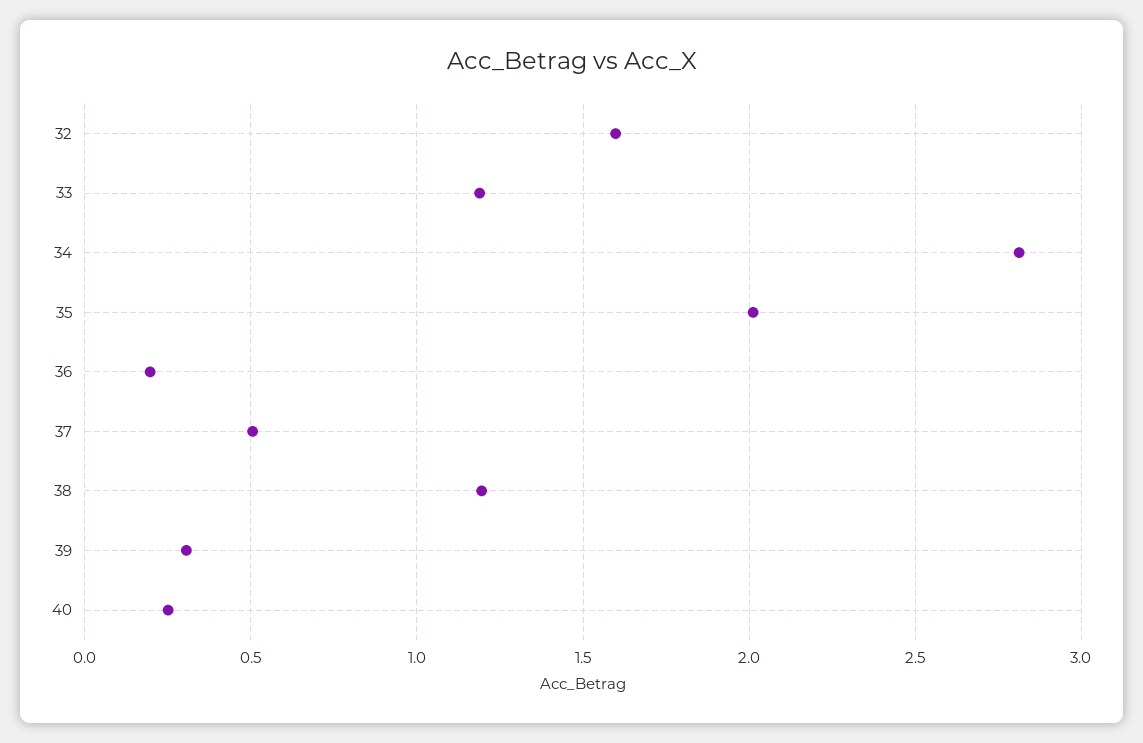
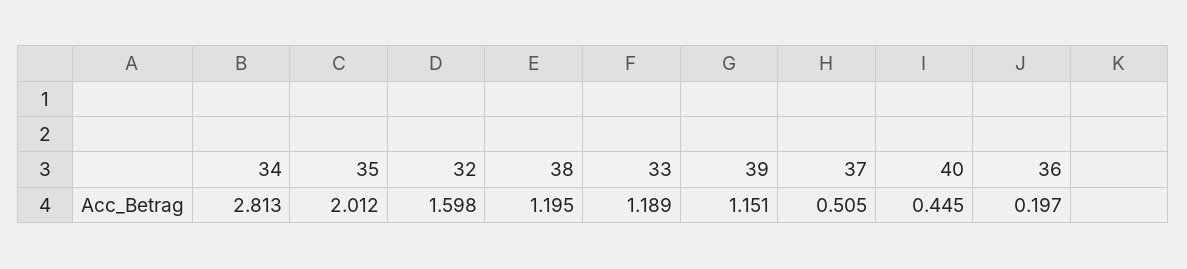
  {
    "32": 1.598,
    "33": 1.189,
    "34": 2.813,
    "35": 2.012,
    "36": 0.197,
    "37": 0.505,
    "38": 1.195,
-   "39": 0.3,
+   "39": 1.151,
-   "40": 0.25
+   "40": 0.445
  }

